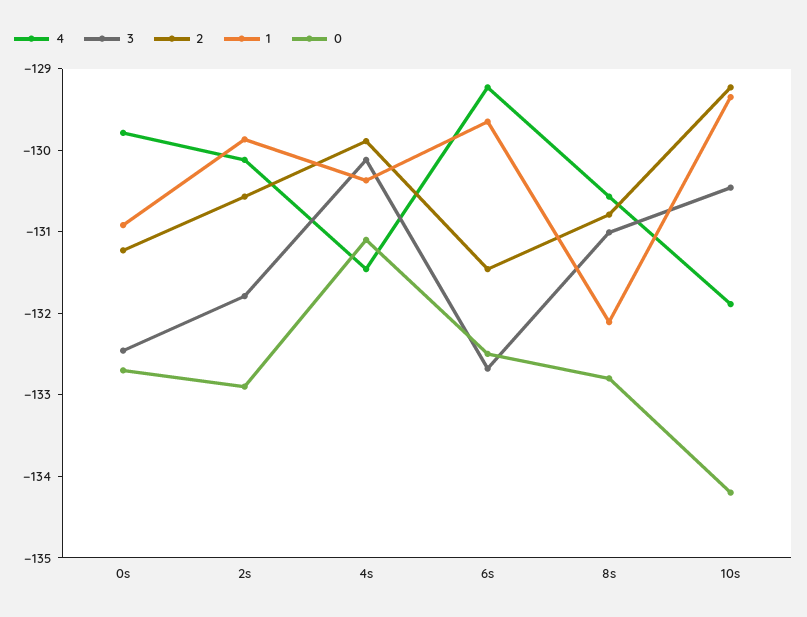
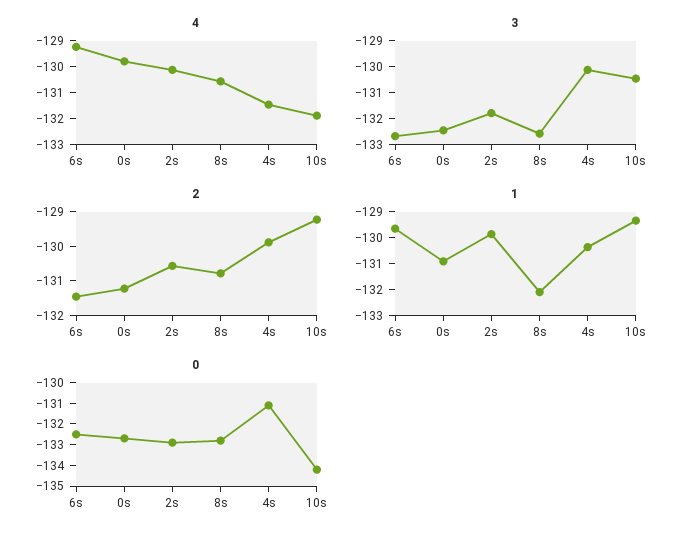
  {
    "4": {
      "0s": -129.8,
      "2s": -130.2,
      "4s": -131.4,
      "6s": -129.2,
      "8s": -130.6,
      "10s": -131.8
    },
    "3": {
      "0s": -132.4,
      "2s": -131.8,
      "4s": -130.2,
      "6s": -132.6,
-     "8s": -131,
+     "8s": -132.5,
      "10s": -130.4
    },
    "2": {
      "0s": -131.2,
      "2s": -130.6,
      "4s": -129.8,
      "6s": -131.4,
      "8s": -130.8,
      "10s": -129.2
    },
    "1": {
      "0s": -131,
      "2s": -129.8,
      "4s": -130.4,
      "6s": -129.6,
      "8s": -132.2,
      "10s": -129.4
    },
    "0": {
      "0s": -132.8,
      "2s": -133,
      "4s": -131.2,
      "6s": -132.6,
      "8s": -132.8,
      "10s": -134.2
    }
  }

